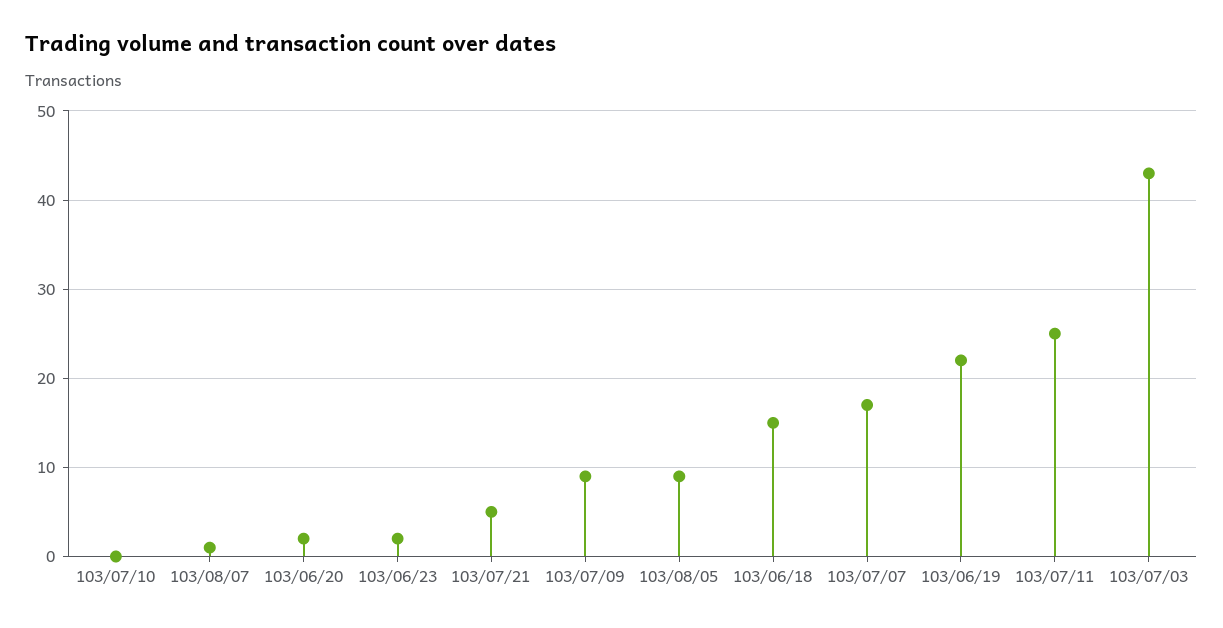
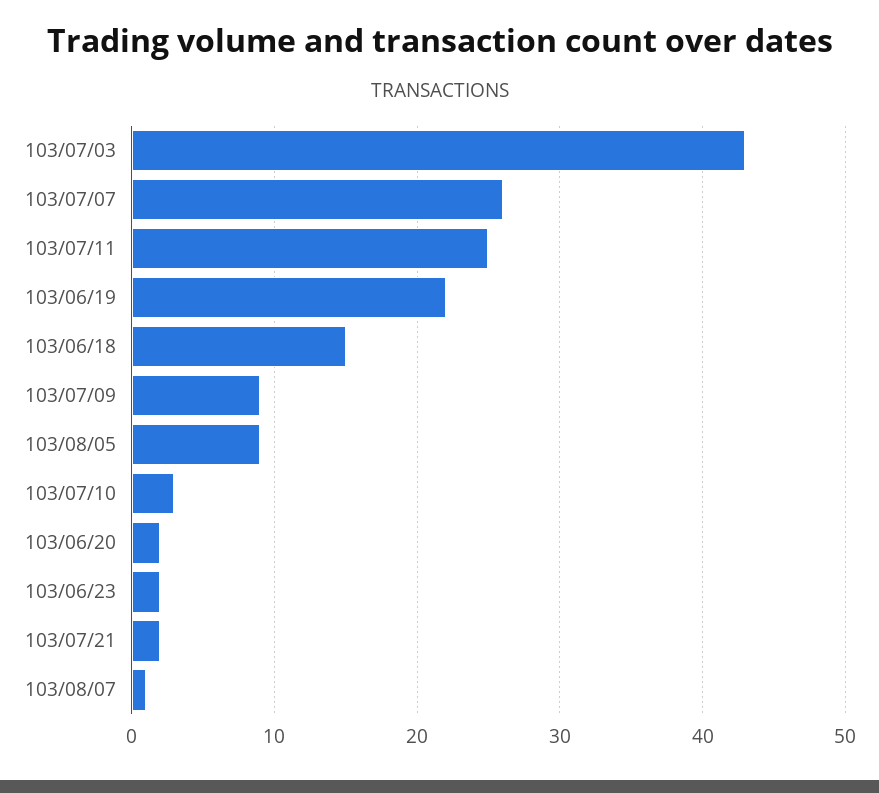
  {
-   "103/07/10": 0,
+   "103/07/10": 3,
    "103/08/07": 1,
    "103/06/20": 2,
    "103/06/23": 2,
-   "103/07/21": 5,
+   "103/07/21": 2,
    "103/07/09": 9,
    "103/08/05": 9,
    "103/06/18": 15,
-   "103/07/07": 17,
+   "103/07/07": 26,
    "103/06/19": 22,
    "103/07/11": 25,
    "103/07/03": 43
  }

